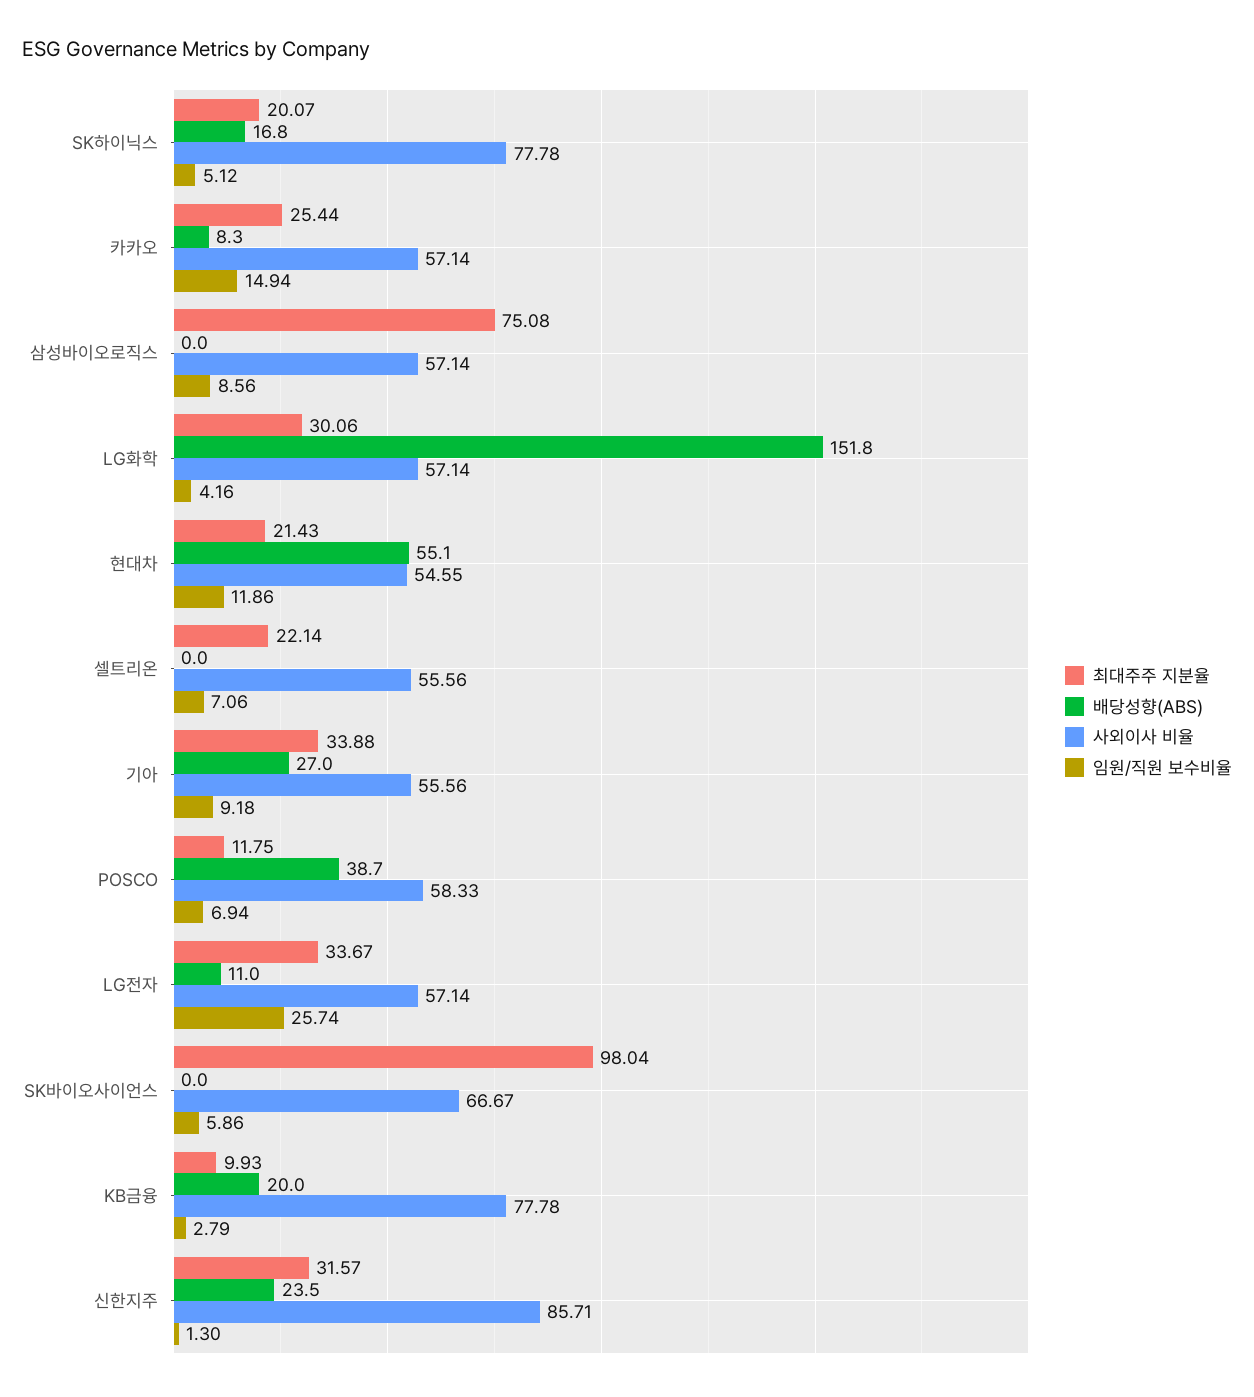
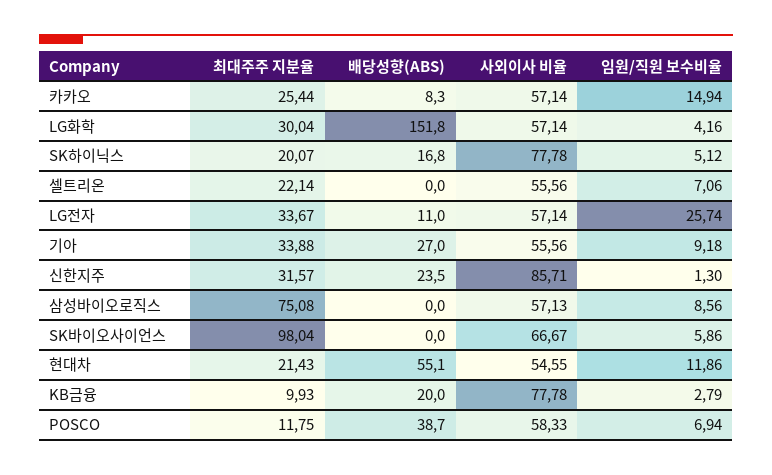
  {
    "최대주주 지분율": {
      "SK하이닉스": 20.07,
      "카카오": 25.44,
      "삼성바이오로직스": 75.08,
-     "LG화학": 30.06,
+     "LG화학": 30.04,
      "현대차": 21.43,
      "셀트리온": 22.14,
      "기아": 33.88,
      "POSCO": 11.75,
      "LG전자": 33.67,
      "SK바이오사이언스": 98.04,
      "KB금융": 9.93,
      "신한지주": 31.57
    },
    "배당성향(ABS)": {
      "SK하이닉스": 16.8,
      "카카오": 8.3,
      "삼성바이오로직스": 0,
      "LG화학": 151.8,
      "현대차": 55.1,
      "셀트리온": 0,
      "기아": 27,
      "POSCO": 38.7,
      "LG전자": 11,
      "SK바이오사이언스": 0,
      "KB금융": 20,
      "신한지주": 23.5
    },
    "사외이사 비율": {
      "SK하이닉스": 77.78,
      "카카오": 57.14,
-     "삼성바이오로직스": 57.14,
+     "삼성바이오로직스": 57.13,
      "LG화학": 57.14,
      "현대차": 54.55,
      "셀트리온": 55.56,
      "기아": 55.56,
      "POSCO": 58.33,
      "LG전자": 57.14,
      "SK바이오사이언스": 66.67,
      "KB금융": 77.78,
      "신한지주": 85.71
    },
    "임원/직원 보수비율": {
      "SK하이닉스": 5.12,
      "카카오": 14.94,
      "삼성바이오로직스": 8.56,
      "LG화학": 4.16,
      "현대차": 11.86,
      "셀트리온": 7.06,
      "기아": 9.18,
      "POSCO": 6.94,
      "LG전자": 25.74,
      "SK바이오사이언스": 5.86,
      "KB금융": 2.79,
      "신한지주": 1.3
    }
  }

